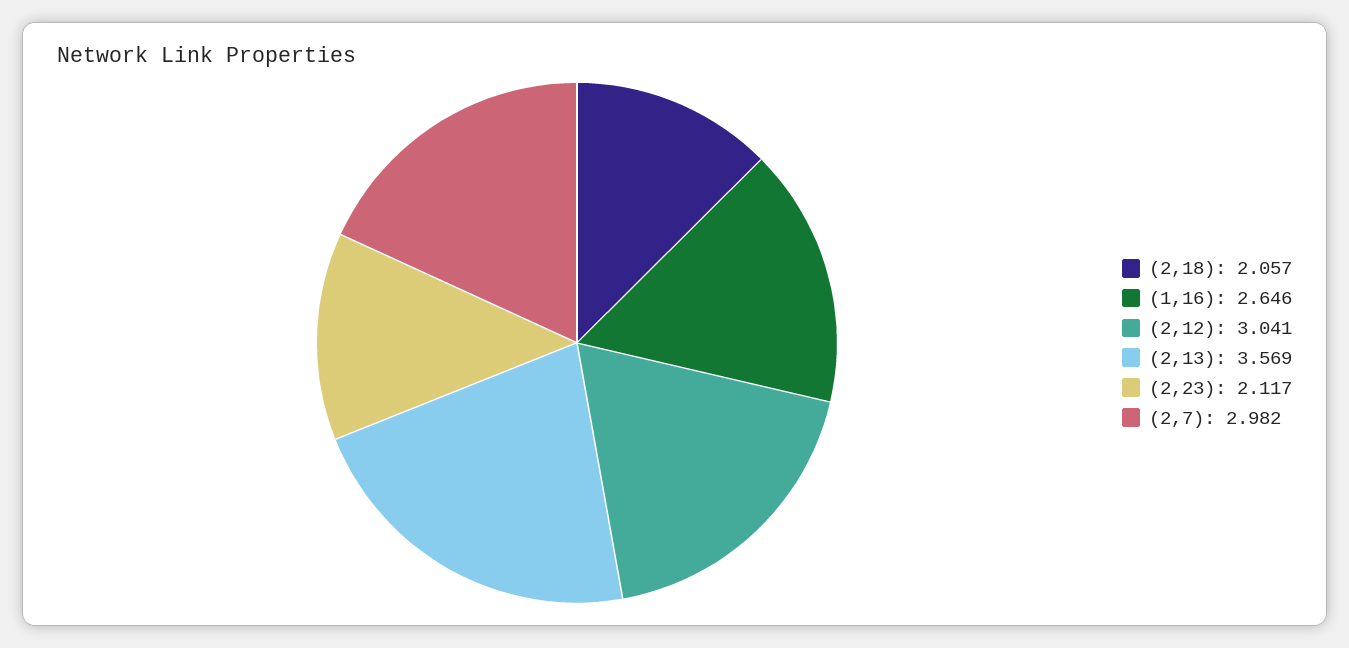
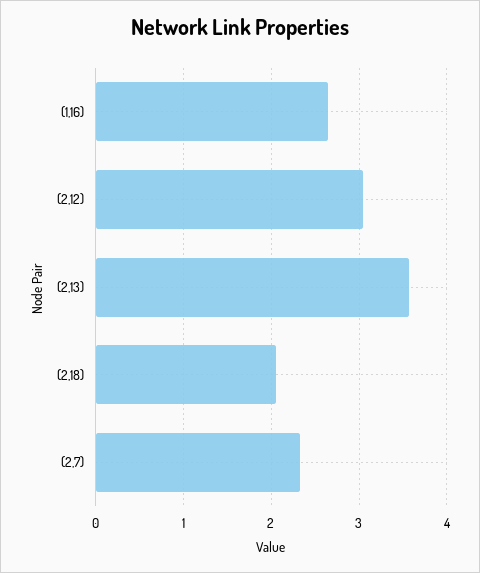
  {
    "(2,18)": 2.057,
    "(1,16)": 2.646,
    "(2,12)": 3.041,
    "(2,13)": 3.569,
-   "(2,23)": 2.117,
-   "(2,7)": 2.982
+   "(2,7)": 2.3
  }

